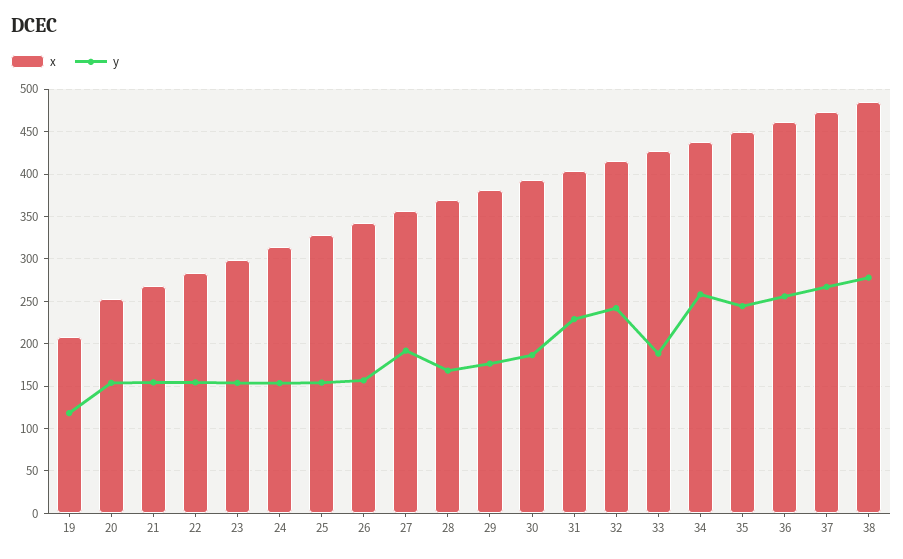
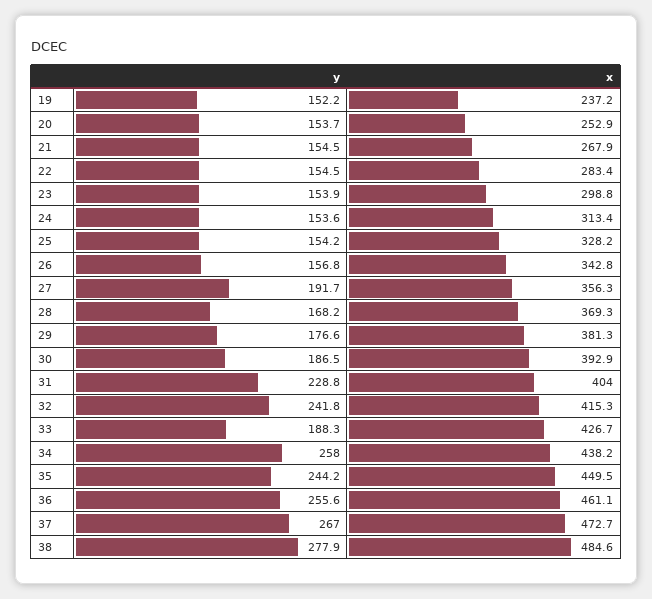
  {
    "x": {
-     "19": 210,
+     "19": 237.2,
      "20": 252.9,
      "21": 267.9,
      "22": 283.4,
      "23": 298.8,
      "24": 313.4,
      "25": 328.2,
      "26": 342.8,
      "27": 356.3,
      "28": 369.3,
      "29": 381.3,
      "30": 392.9,
      "31": 404,
      "32": 415.3,
      "33": 426.7,
      "34": 438.2,
      "35": 449.5,
      "36": 461.1,
      "37": 472.7,
      "38": 484.6
    },
    "y": {
-     "19": 120,
+     "19": 152.2,
      "20": 153.7,
      "21": 154.5,
      "22": 154.5,
      "23": 153.9,
      "24": 153.6,
      "25": 154.2,
      "26": 156.8,
      "27": 191.7,
      "28": 168.2,
      "29": 176.6,
      "30": 186.5,
      "31": 228.8,
      "32": 241.8,
      "33": 188.3,
      "34": 258,
      "35": 244.2,
      "36": 255.6,
      "37": 267,
      "38": 277.9
    }
  }

